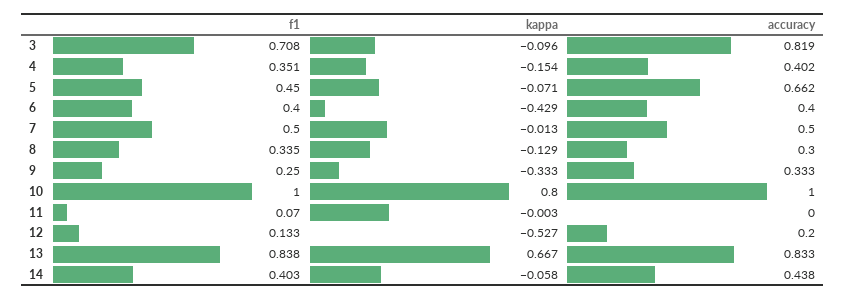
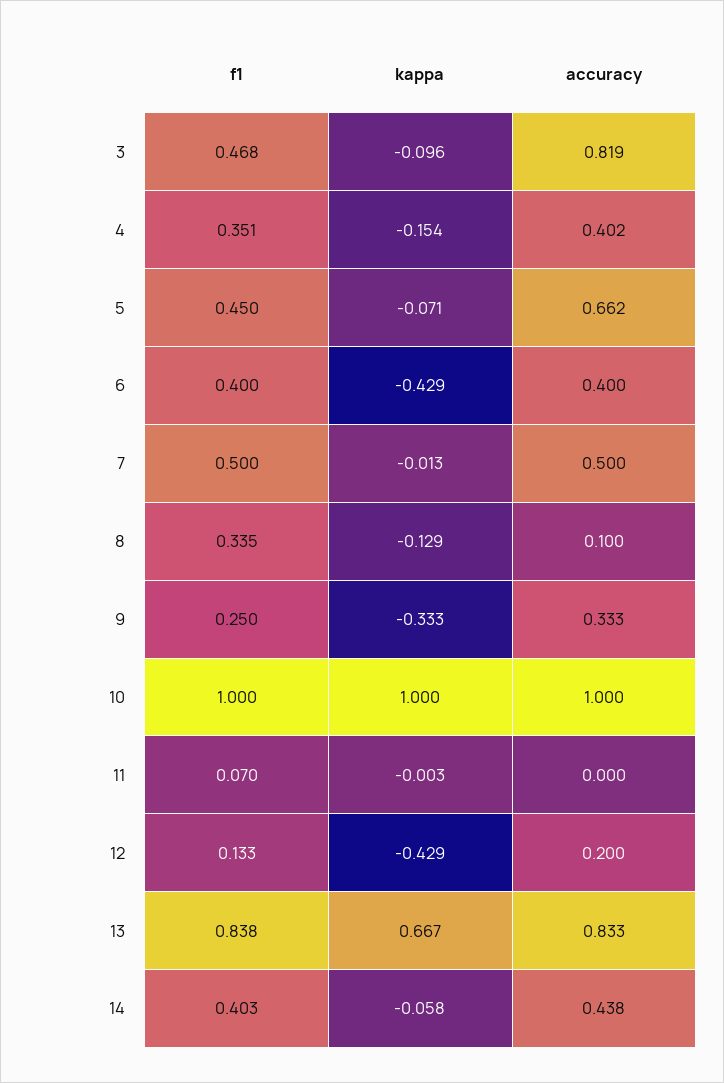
  {
    "f1": {
-     "3": 0.708,
+     "3": 0.468,
      "4": 0.351,
      "5": 0.45,
      "6": 0.4,
      "7": 0.5,
      "8": 0.335,
      "9": 0.25,
      "10": 1,
      "11": 0.07,
      "12": 0.133,
      "13": 0.838,
      "14": 0.403
    },
    "kappa": {
      "3": -0.096,
      "4": -0.154,
      "5": -0.071,
      "6": -0.429,
      "7": -0.013,
      "8": -0.129,
      "9": -0.333,
-     "10": 0.8,
+     "10": 1,
      "11": -0.003,
-     "12": -0.527,
+     "12": -0.429,
      "13": 0.667,
      "14": -0.058
    },
    "accuracy": {
      "3": 0.819,
      "4": 0.402,
      "5": 0.662,
      "6": 0.4,
      "7": 0.5,
-     "8": 0.3,
+     "8": 0.1,
      "9": 0.333,
      "10": 1,
      "11": 0,
      "12": 0.2,
      "13": 0.833,
      "14": 0.438
    }
  }

